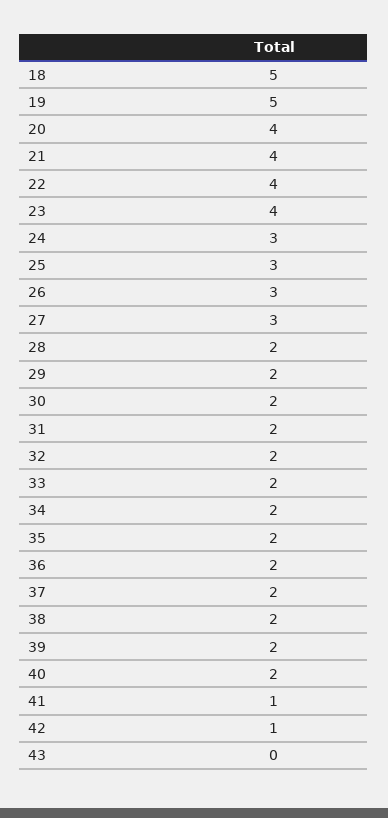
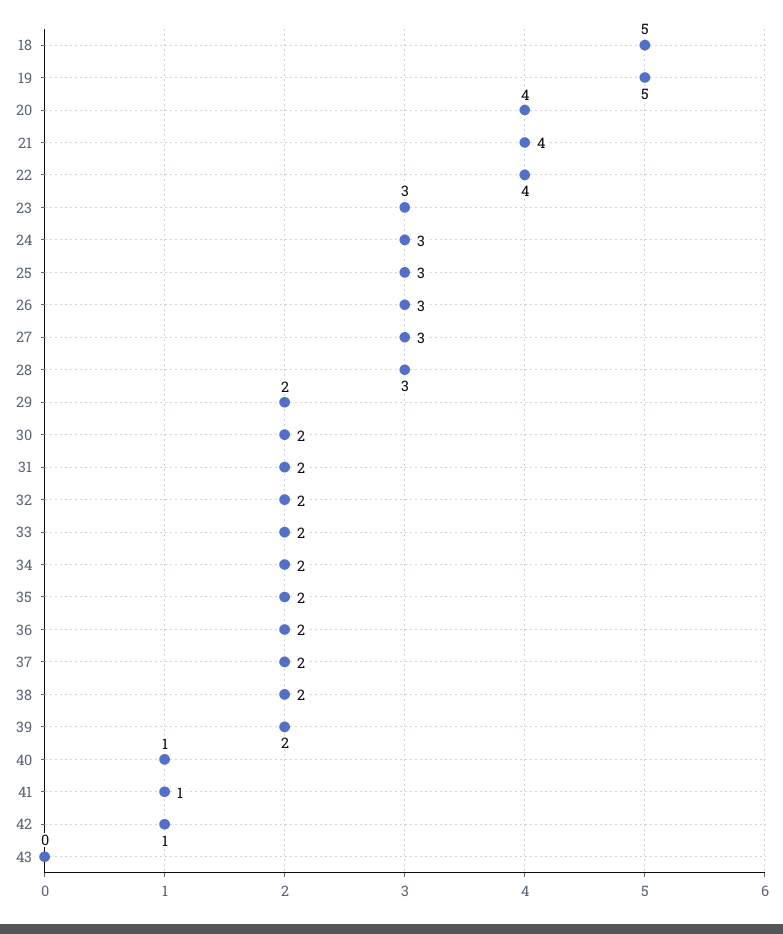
  {
    "18": 5,
    "19": 5,
    "20": 4,
    "21": 4,
    "22": 4,
-   "23": 4,
+   "23": 3,
    "24": 3,
    "25": 3,
    "26": 3,
    "27": 3,
-   "28": 2,
+   "28": 3,
    "29": 2,
    "30": 2,
    "31": 2,
    "32": 2,
    "33": 2,
    "34": 2,
    "35": 2,
    "36": 2,
    "37": 2,
    "38": 2,
    "39": 2,
-   "40": 2,
+   "40": 1,
    "41": 1,
    "42": 1,
    "43": 0
  }

